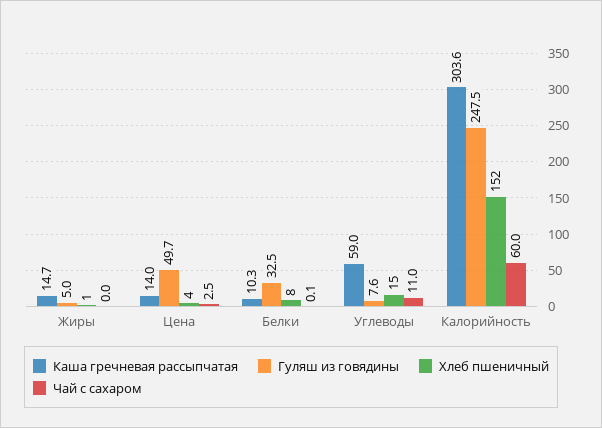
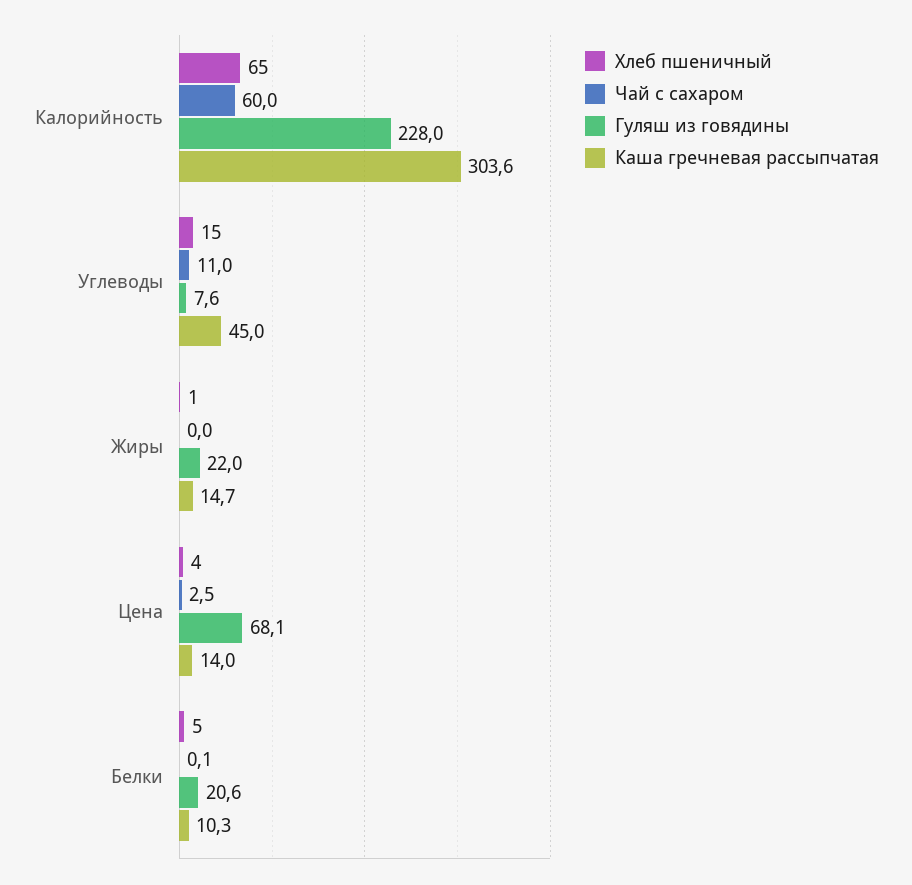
  {
    "Каша гречневая рассыпчатая": {
      "Жиры": 14.7,
      "Цена": 14,
      "Белки": 10.3,
-     "Углеводы": 59,
+     "Углеводы": 45,
      "Калорийность": 303.6
    },
    "Гуляш из говядины": {
-     "Жиры": 5,
+     "Жиры": 22,
-     "Цена": 49.7,
+     "Цена": 68.1,
-     "Белки": 32.5,
+     "Белки": 20.6,
      "Углеводы": 7.6,
-     "Калорийность": 247.5
+     "Калорийность": 228
    },
    "Хлеб пшеничный": {
      "Жиры": 1,
      "Цена": 4,
-     "Белки": 8,
+     "Белки": 5,
      "Углеводы": 15,
-     "Калорийность": 152
+     "Калорийность": 65
    },
    "Чай с сахаром": {
      "Жиры": 0,
      "Цена": 2.5,
      "Белки": 0.1,
      "Углеводы": 11,
      "Калорийность": 60
    }
  }

